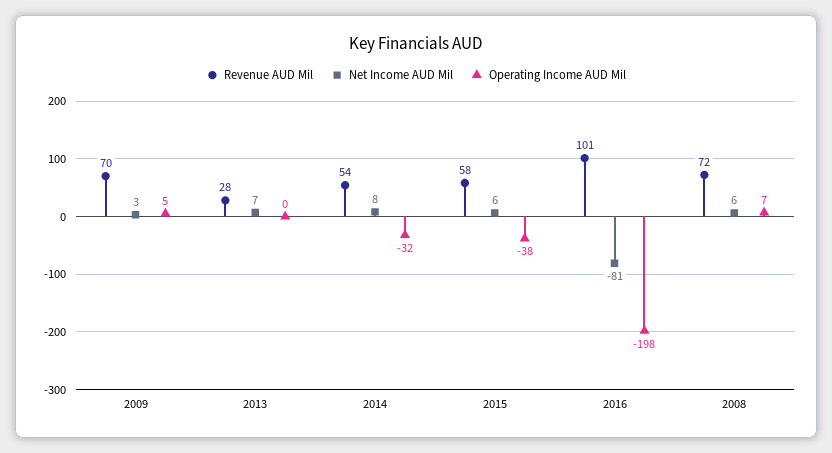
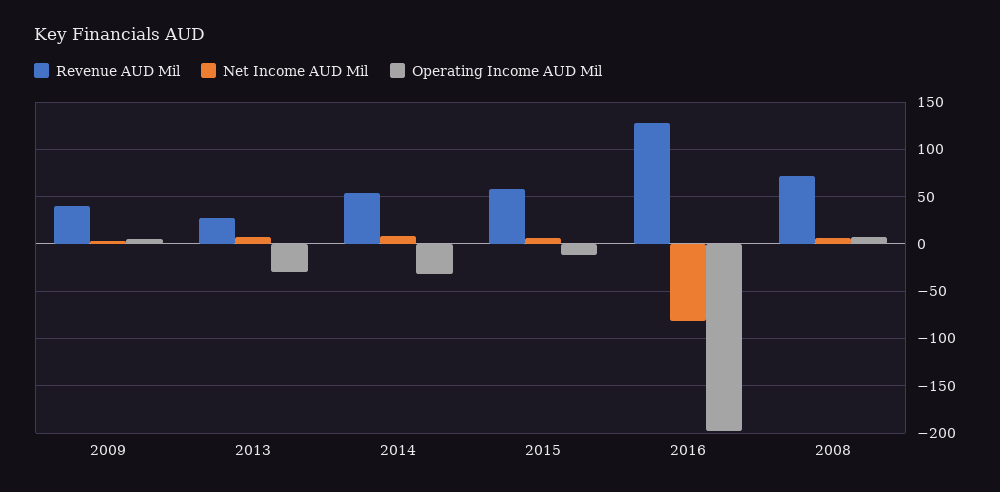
  {
    "Revenue AUD Mil": {
-     "2009": 70,
+     "2009": 40,
      "2013": 28,
      "2014": 54,
      "2015": 58,
-     "2016": 101,
+     "2016": 130,
      "2008": 72
    },
    "Net Income AUD Mil": {
      "2009": 3,
      "2013": 7,
      "2014": 8,
      "2015": 6,
      "2016": -81,
      "2008": 6
    },
    "Operating Income AUD Mil": {
      "2009": 5,
-     "2013": 0,
+     "2013": -30,
      "2014": -32,
-     "2015": -38,
+     "2015": -10,
      "2016": -198,
      "2008": 7
    }
  }

